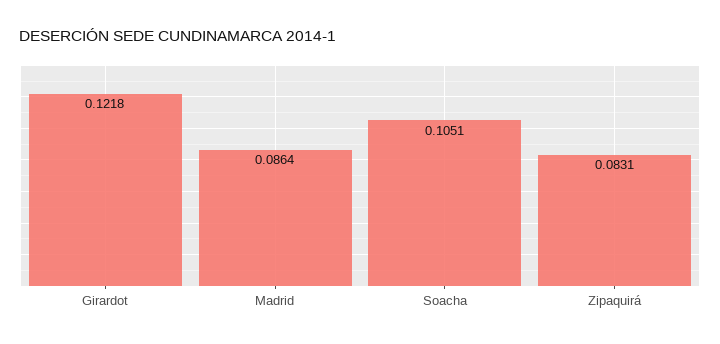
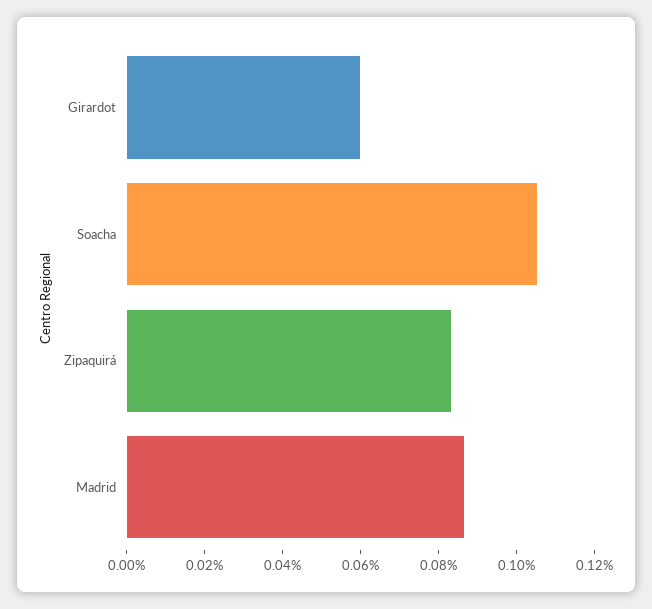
  {
-   "Girardot": 0.1218,
+   "Girardot": 0.06,
    "Madrid": 0.0864,
    "Soacha": 0.1051,
    "Zipaquirá": 0.0831
  }

